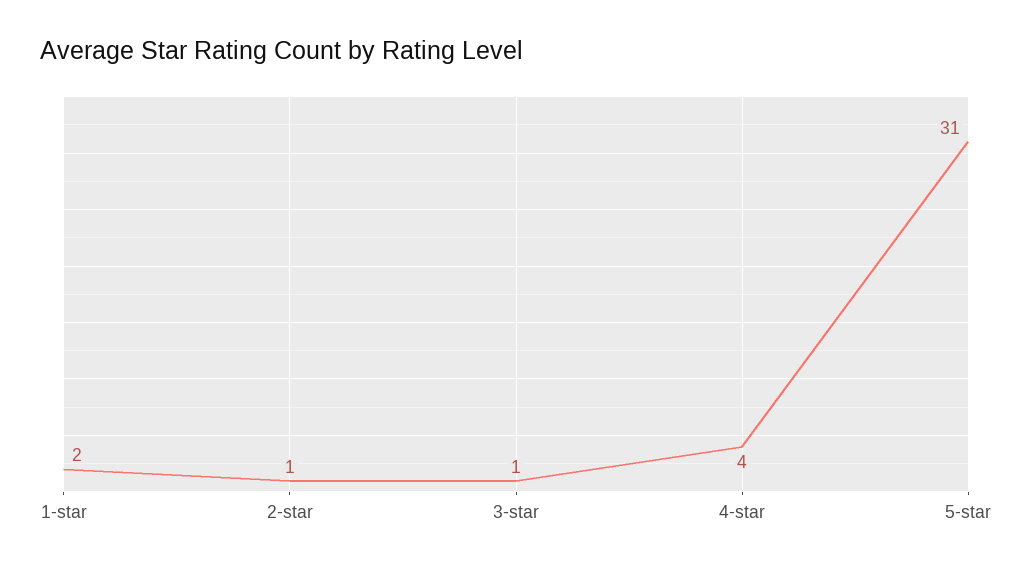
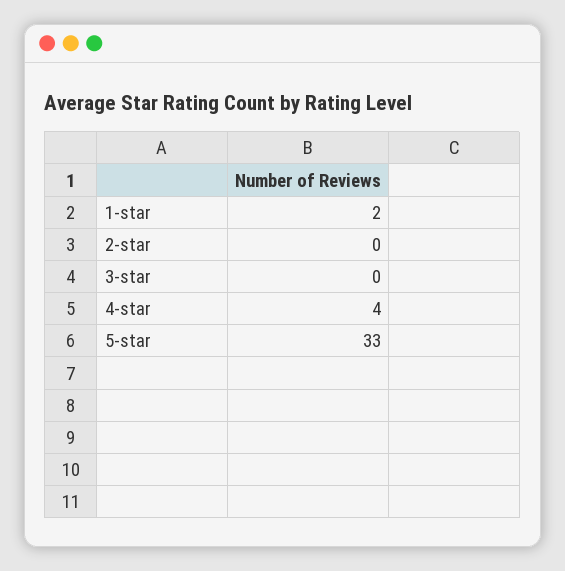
  {
    "1-star": 2,
-   "2-star": 1,
+   "2-star": 0,
-   "3-star": 1,
+   "3-star": 0,
    "4-star": 4,
-   "5-star": 31
+   "5-star": 33
  }

